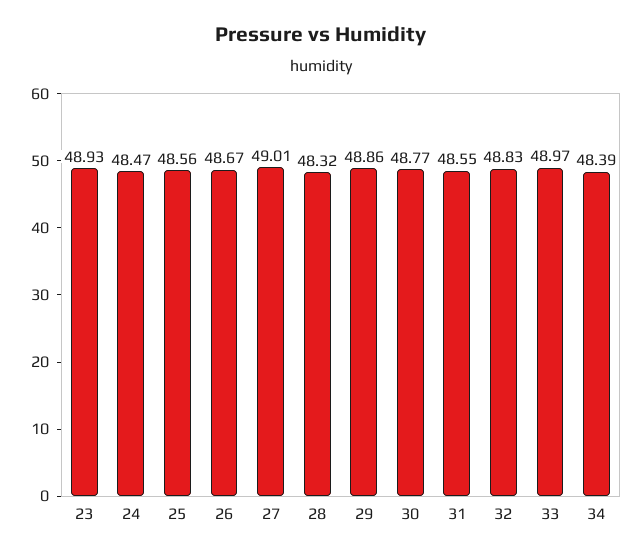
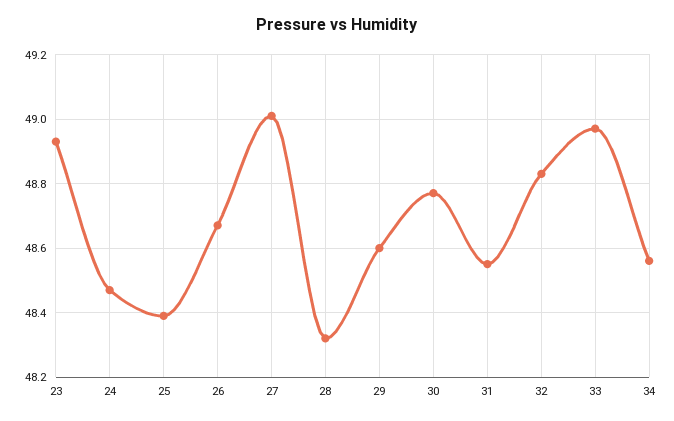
  {
    "23": 48.93,
    "24": 48.47,
-   "25": 48.56,
+   "25": 48.4,
    "26": 48.67,
    "27": 49.01,
    "28": 48.32,
-   "29": 48.86,
+   "29": 48.6,
    "30": 48.77,
    "31": 48.55,
    "32": 48.83,
    "33": 48.97,
-   "34": 48.39
+   "34": 48.55
  }

